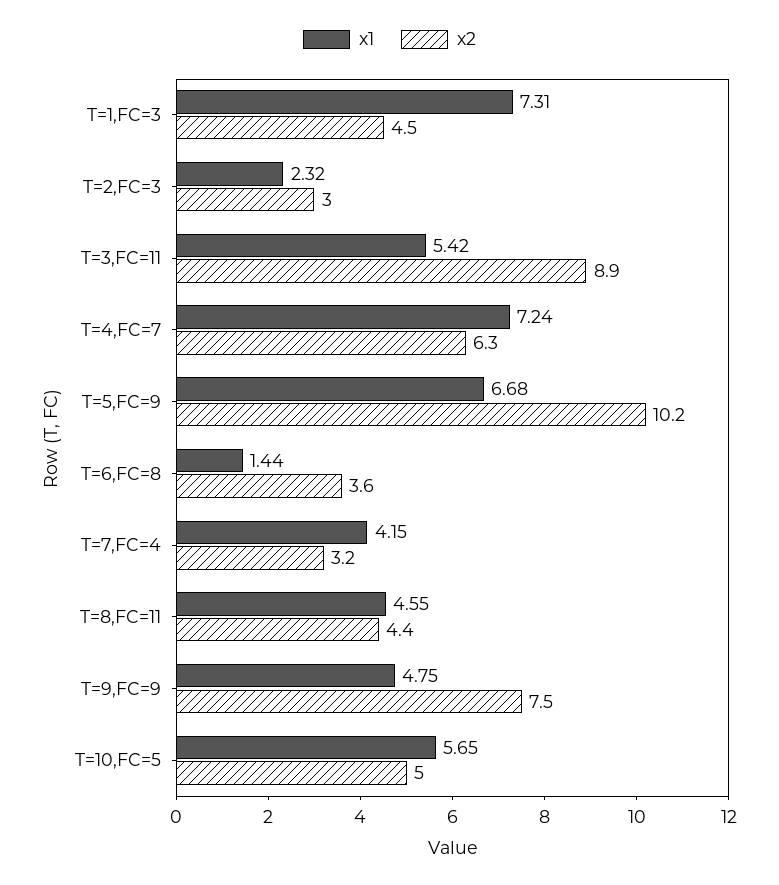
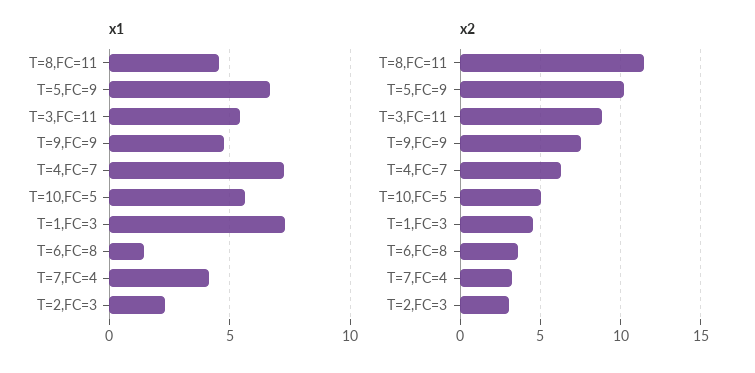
  {
    "x1": {
      "T=1,FC=3": 7.31,
      "T=2,FC=3": 2.32,
      "T=3,FC=11": 5.42,
      "T=4,FC=7": 7.24,
      "T=5,FC=9": 6.68,
      "T=6,FC=8": 1.44,
      "T=7,FC=4": 4.15,
      "T=8,FC=11": 4.55,
      "T=9,FC=9": 4.75,
      "T=10,FC=5": 5.65
    },
    "x2": {
      "T=1,FC=3": 4.5,
      "T=2,FC=3": 3,
      "T=3,FC=11": 8.9,
      "T=4,FC=7": 6.3,
      "T=5,FC=9": 10.2,
      "T=6,FC=8": 3.6,
      "T=7,FC=4": 3.2,
-     "T=8,FC=11": 4.4,
+     "T=8,FC=11": 11.5,
      "T=9,FC=9": 7.5,
      "T=10,FC=5": 5
    }
  }

